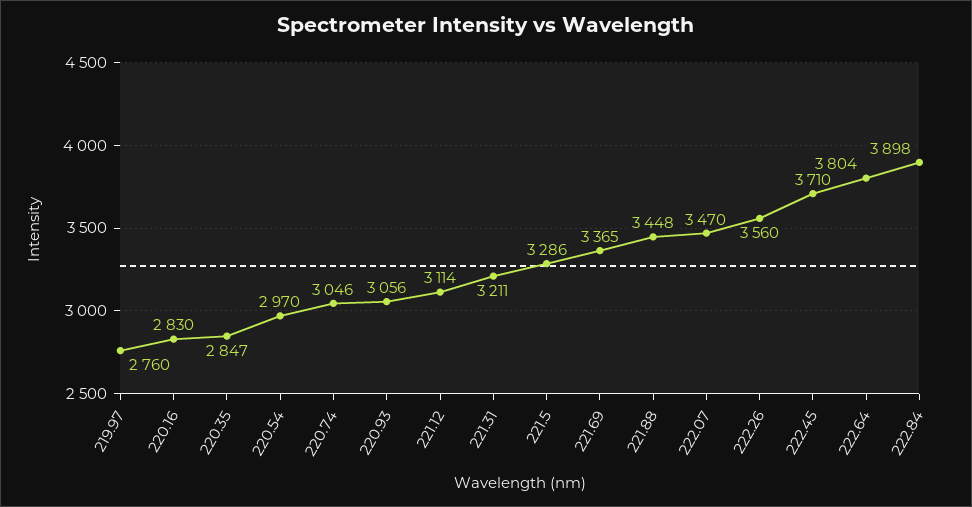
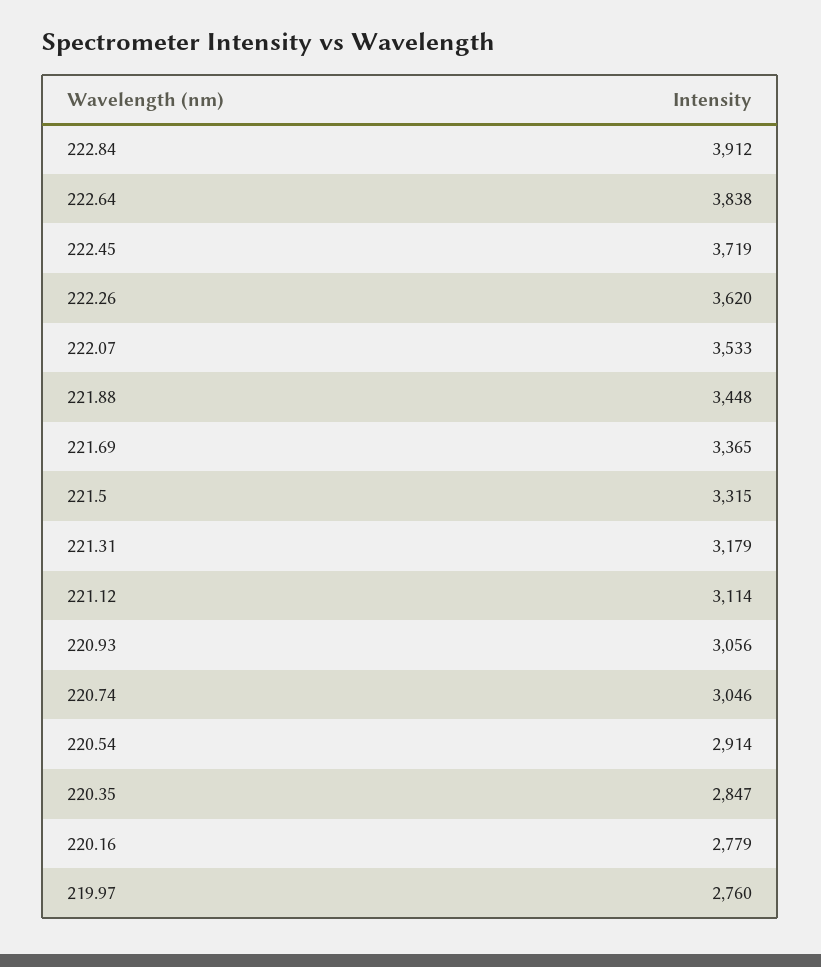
  {
    "219.97": 2760,
-   "220.16": 2830,
+   "220.16": 2779,
    "220.35": 2847,
-   "220.54": 2970,
+   "220.54": 2914,
    "220.74": 3046,
    "220.93": 3056,
    "221.12": 3114,
-   "221.31": 3211,
+   "221.31": 3179,
-   "221.5": 3286,
+   "221.5": 3315,
    "221.69": 3365,
    "221.88": 3448,
-   "222.07": 3470,
+   "222.07": 3533,
-   "222.26": 3560,
+   "222.26": 3620,
-   "222.45": 3710,
+   "222.45": 3719,
-   "222.64": 3804,
+   "222.64": 3838,
-   "222.84": 3898
+   "222.84": 3912
  }

